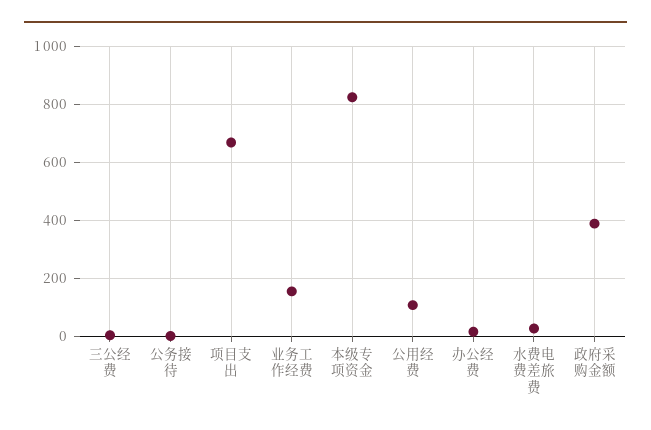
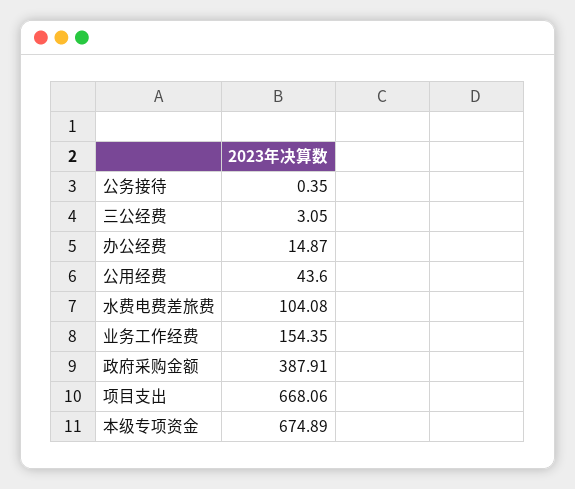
  {
    "三公经费": 3.05,
    "公务接待": 0.35,
    "项目支出": 668.06,
    "业务工作经费": 154.35,
-   "本级专项资金": 825,
+   "本级专项资金": 674.89,
-   "公用经费": 100,
+   "公用经费": 43.6,
    "办公经费": 14.87,
-   "水费电费差旅费": 25,
+   "水费电费差旅费": 104.08,
    "政府采购金额": 387.91
  }

